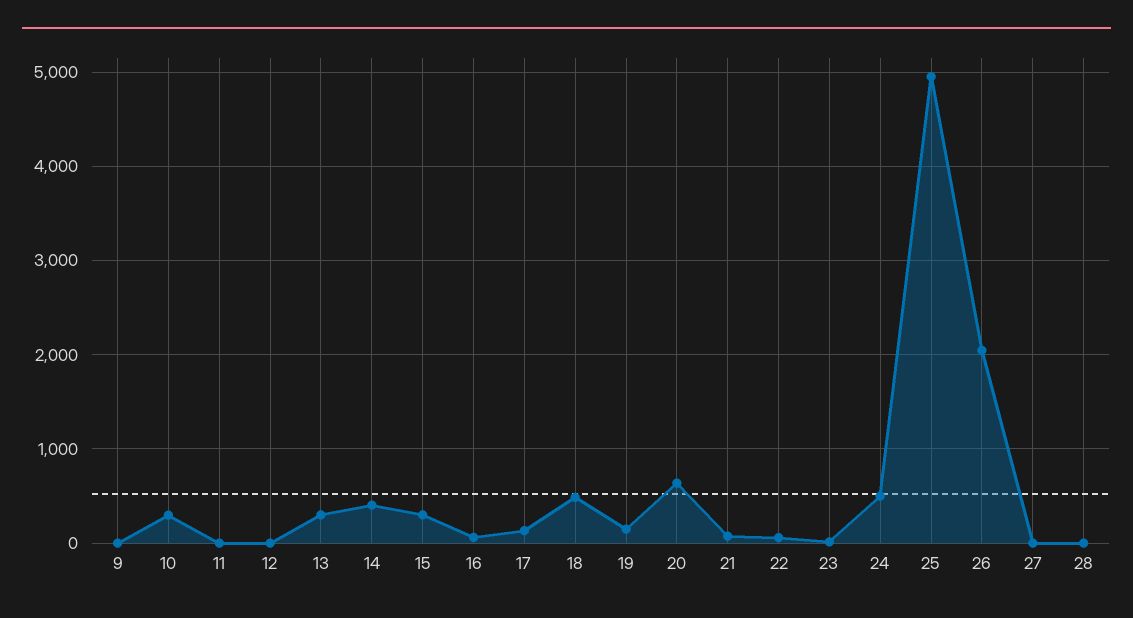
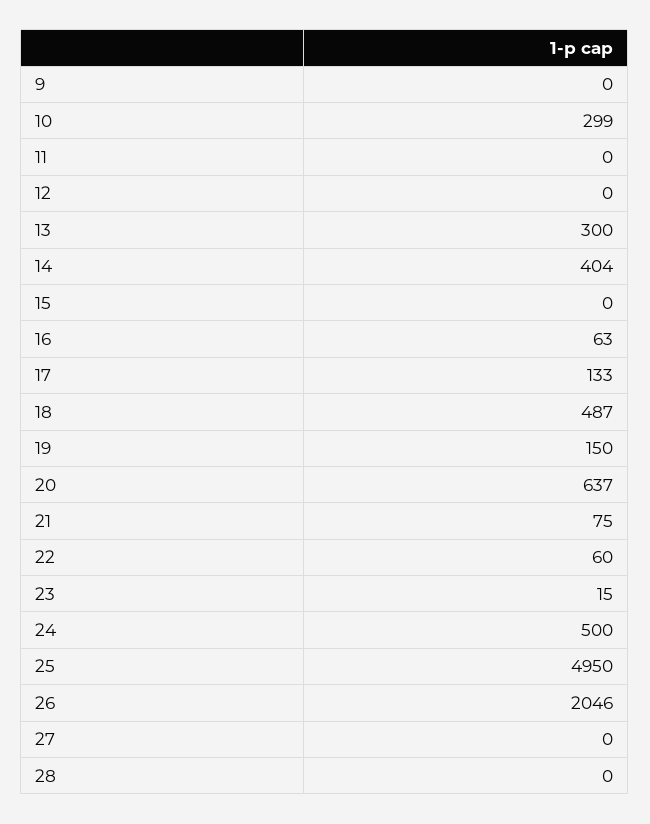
  {
    "9": 0,
    "10": 299,
    "11": 0,
    "12": 0,
    "13": 300,
    "14": 404,
-   "15": 300,
+   "15": 0,
    "16": 63,
    "17": 133,
    "18": 487,
    "19": 150,
    "20": 637,
    "21": 75,
    "22": 60,
    "23": 15,
    "24": 500,
    "25": 4950,
    "26": 2046,
    "27": 0,
    "28": 0
  }

